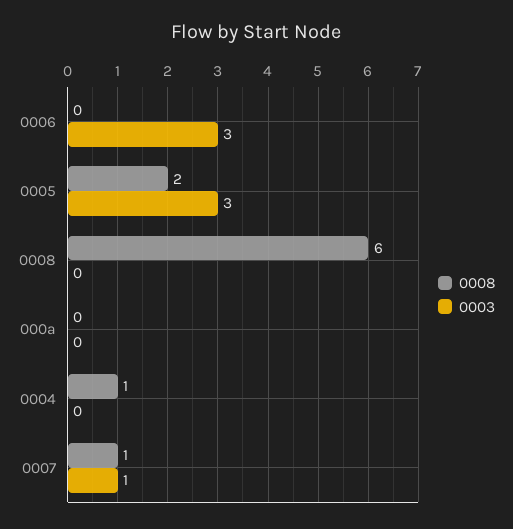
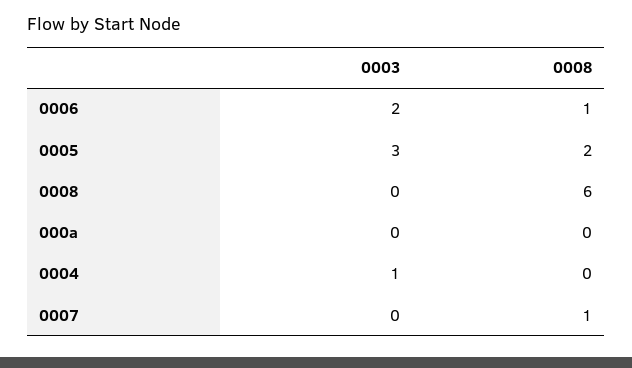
  {
    "0008": {
-     "0006": 0,
+     "0006": 1,
      "0005": 2,
      "0008": 6,
      "000a": 0,
-     "0004": 1,
+     "0004": 0,
      "0007": 1
    },
    "0003": {
-     "0006": 3,
+     "0006": 2,
      "0005": 3,
      "0008": 0,
      "000a": 0,
-     "0004": 0,
+     "0004": 1,
-     "0007": 1
+     "0007": 0
    }
  }

